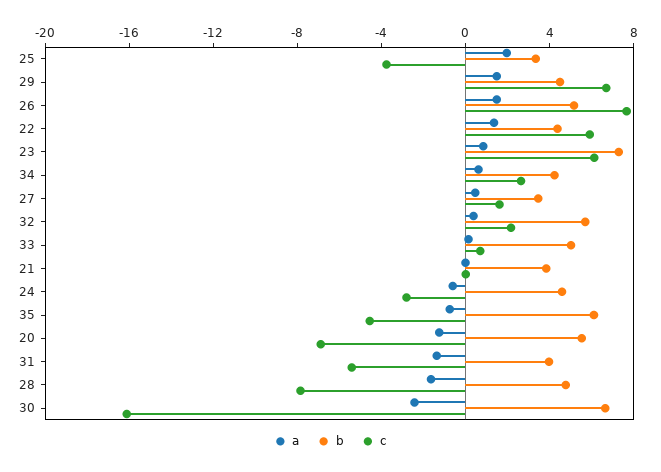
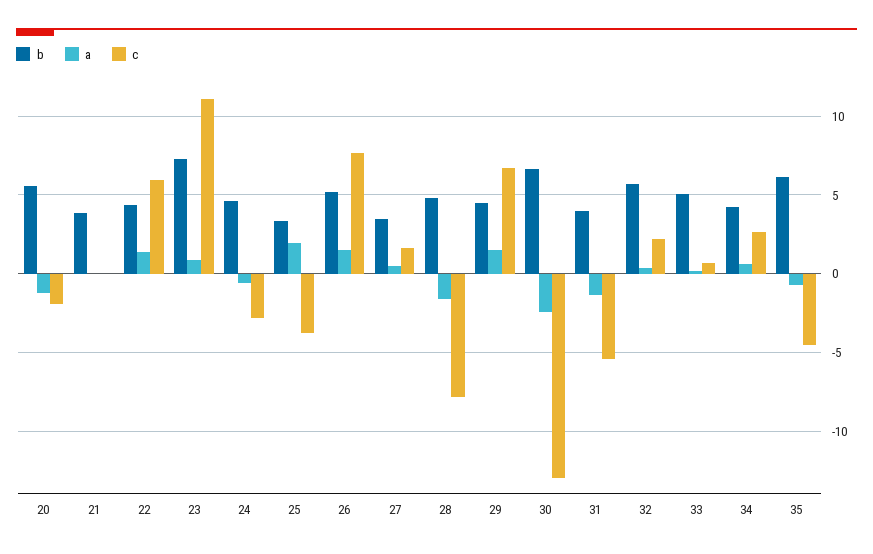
  {
    "a": {
      "25": 2,
      "29": 1.5,
      "26": 1.5,
      "22": 1.5,
      "23": 1,
      "34": 0.5,
      "27": 0.5,
      "32": 0.5,
      "33": 0,
      "21": 0,
      "24": -0.5,
      "35": -0.5,
      "20": -1,
      "31": -1.5,
      "28": -1.5,
      "30": -2.5
    },
    "b": {
      "25": 3.5,
      "29": 4.5,
      "26": 5,
      "22": 4.5,
      "23": 7.5,
      "34": 4,
      "27": 3.5,
      "32": 5.5,
      "33": 5,
      "21": 4,
      "24": 4.5,
      "35": 6,
      "20": 5.5,
      "31": 4,
      "28": 5,
      "30": 6.5
    },
    "c": {
      "25": -4,
      "29": 6.5,
      "26": 7.5,
      "22": 6,
-     "23": 6,
+     "23": 11,
      "34": 2.5,
      "27": 1.5,
      "32": 2,
      "33": 0.5,
      "21": 0,
      "24": -3,
      "35": -4.5,
-     "20": -7,
+     "20": -2,
      "31": -5.5,
      "28": -8,
-     "30": -16
+     "30": -13
    }
  }

